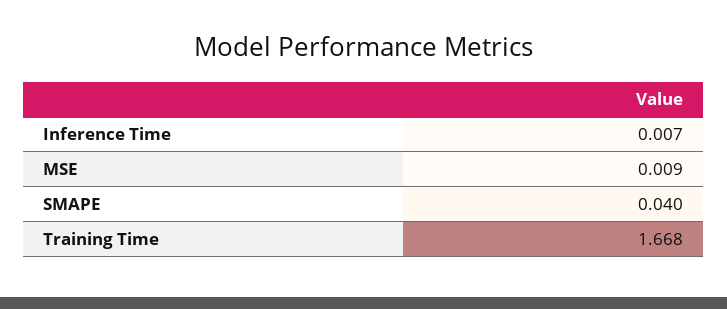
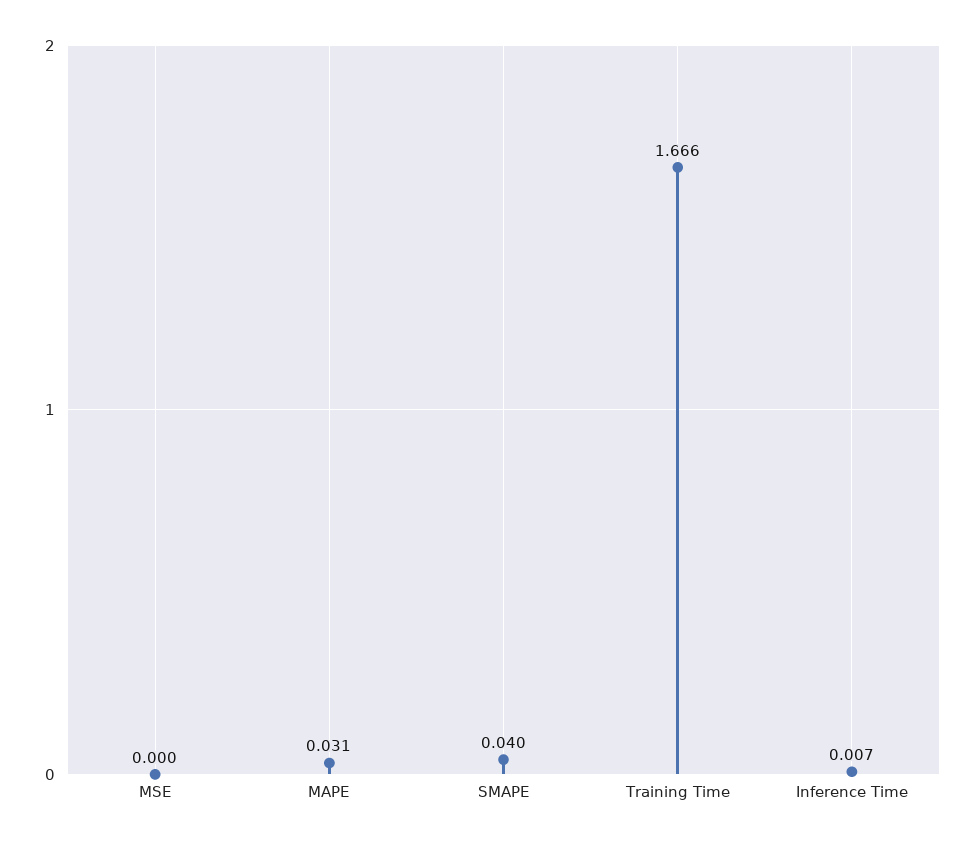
  {
    "Inference Time": 0.007,
-   "MSE": 0.009,
+   "MSE": 0,
    "SMAPE": 0.04,
-   "Training Time": 1.668
+   "Training Time": 1.666,
+   "MAPE": 0.031
  }

